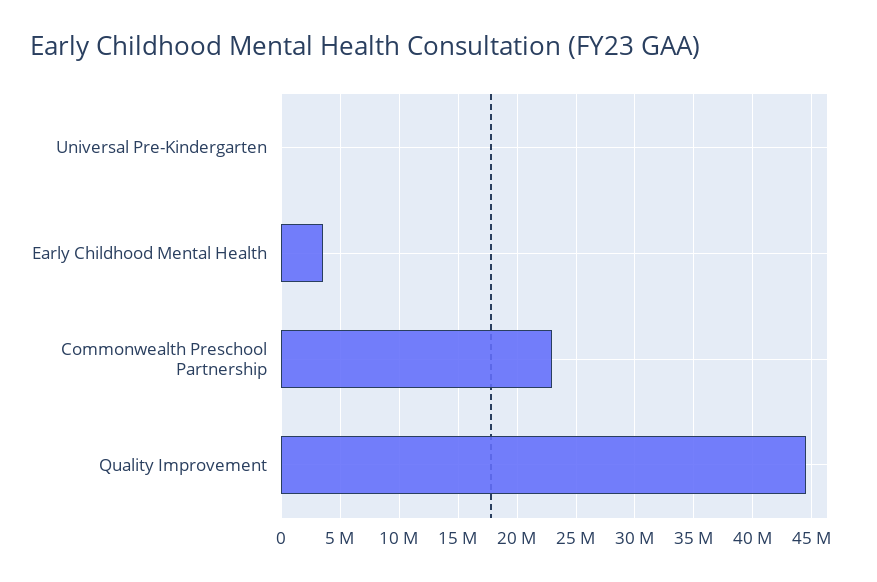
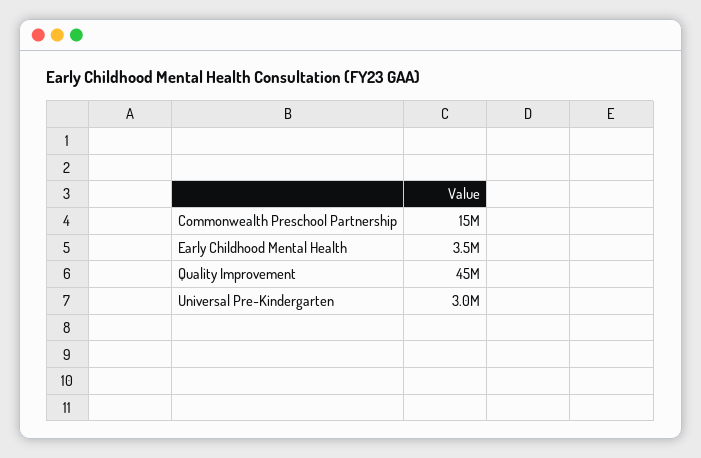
  {
-   "Universal Pre-Kindergarten": 0,
+   "Universal Pre-Kindergarten": 3000000,
    "Early Childhood Mental Health": 3500000,
-   "Commonwealth Preschool Partnership": 23000000,
+   "Commonwealth Preschool Partnership": 15000000,
    "Quality Improvement": 45000000
  }

